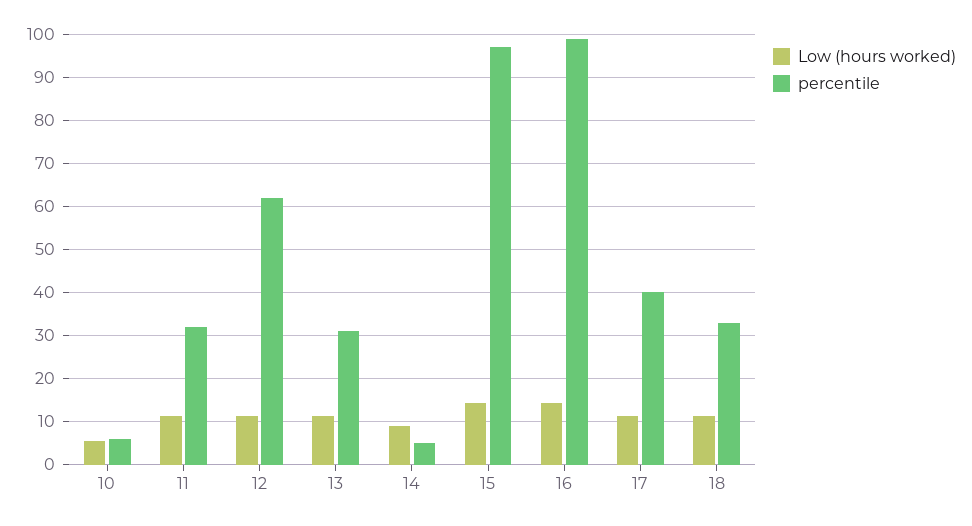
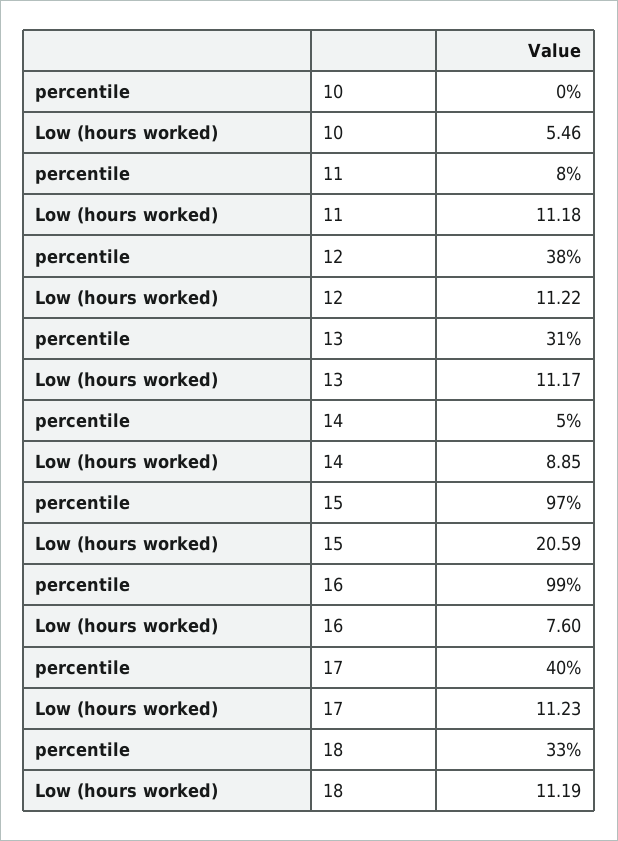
  {
    "Low (hours worked)": {
      "10": 5.46,
      "11": 11.18,
      "12": 11.22,
      "13": 11.17,
      "14": 8.85,
-     "15": 14,
+     "15": 20.59,
-     "16": 14,
+     "16": 7.6,
      "17": 11.23,
      "18": 11.19
    },
    "percentile": {
-     "10": 6,
+     "10": 0,
-     "11": 32,
+     "11": 8,
-     "12": 62,
+     "12": 38,
      "13": 31,
      "14": 5,
      "15": 97,
      "16": 99,
      "17": 40,
      "18": 33
    }
  }

